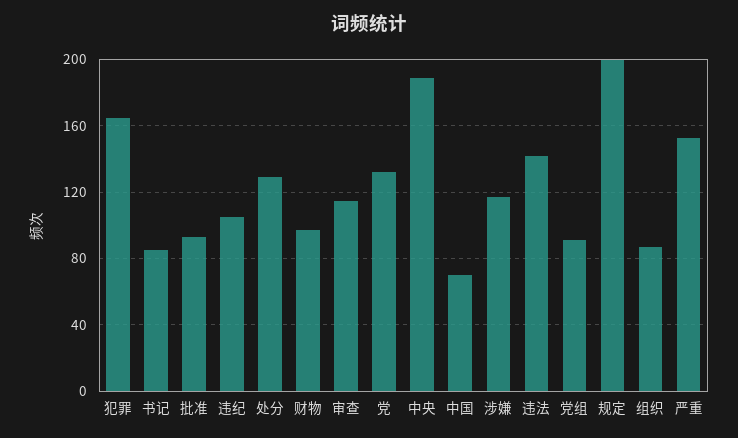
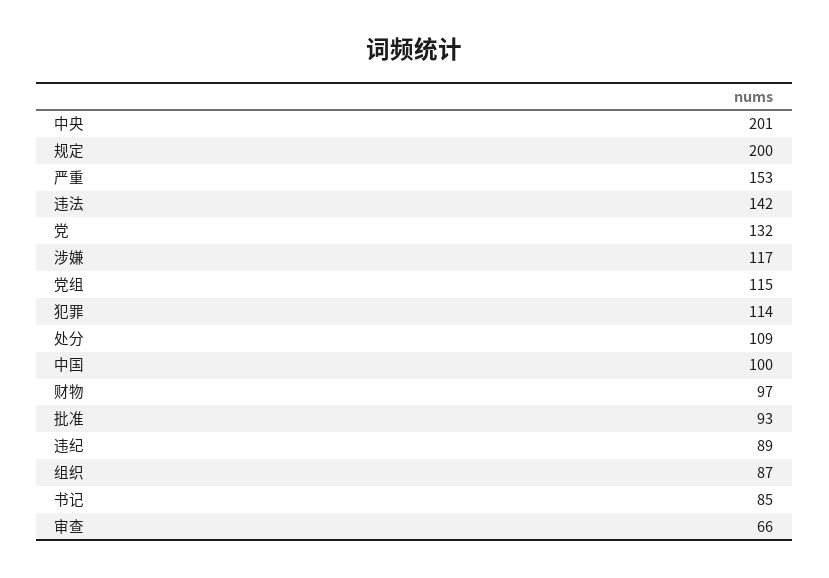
  {
-   "犯罪": 165,
+   "犯罪": 114,
    "书记": 85,
    "批准": 93,
-   "违纪": 105,
+   "违纪": 89,
-   "处分": 130,
+   "处分": 109,
    "财物": 97,
-   "审查": 115,
+   "审查": 66,
    "党": 132,
-   "中央": 190,
+   "中央": 201,
-   "中国": 70,
+   "中国": 100,
    "涉嫌": 117,
    "违法": 142,
-   "党组": 90,
+   "党组": 115,
    "规定": 200,
    "组织": 87,
    "严重": 153
  }

